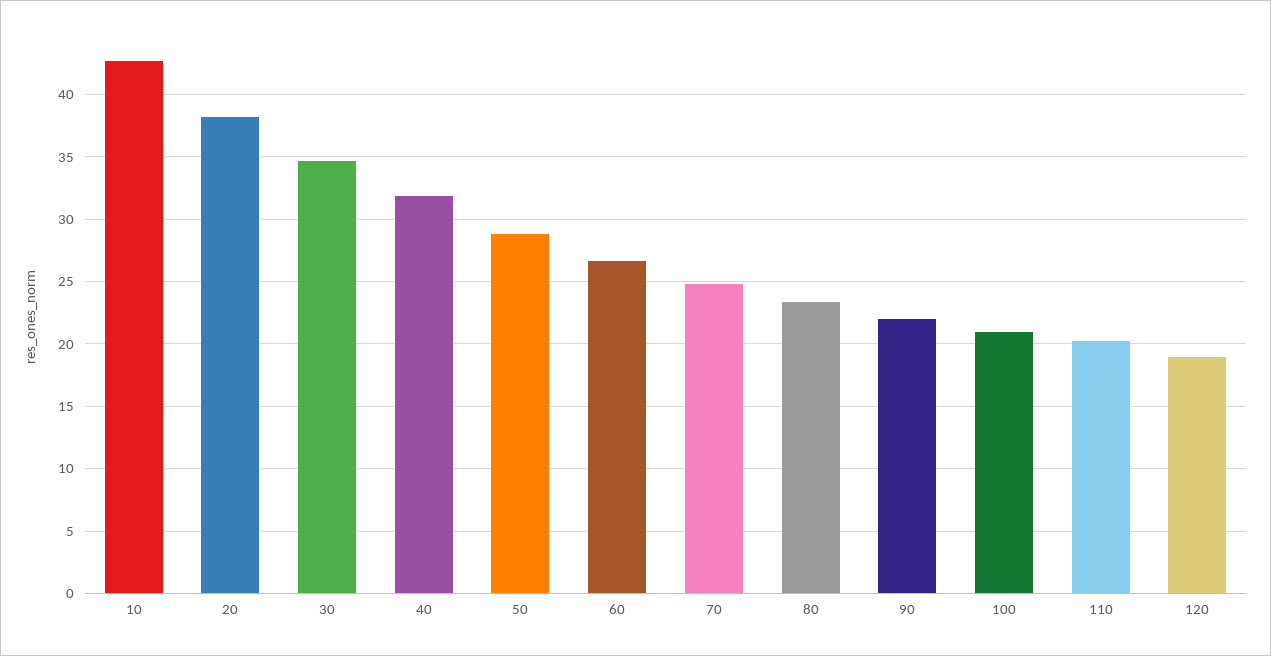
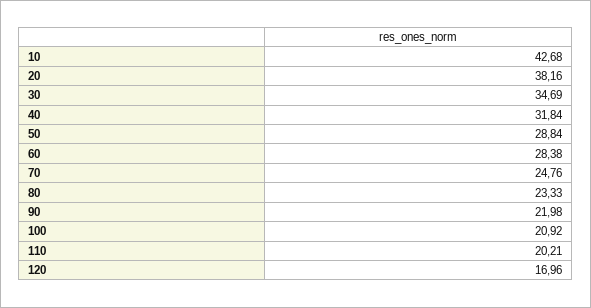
  {
    "10": 42.68,
    "20": 38.16,
    "30": 34.69,
    "40": 31.84,
    "50": 28.84,
-   "60": 26.5,
+   "60": 28.38,
    "70": 24.76,
    "80": 23.33,
    "90": 21.98,
    "100": 20.92,
    "110": 20.21,
-   "120": 19
+   "120": 16.96
  }

